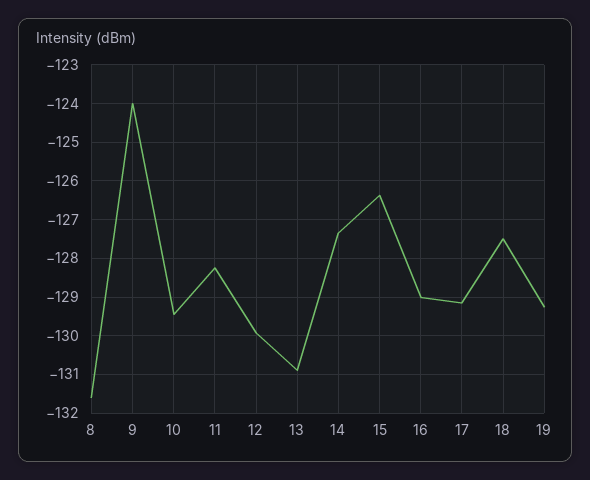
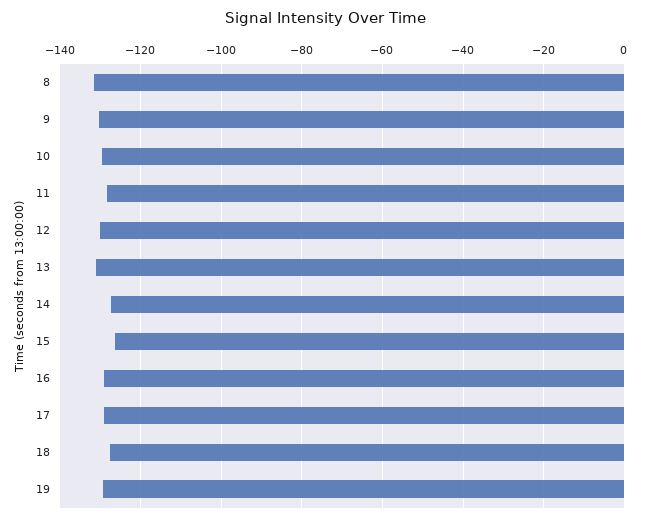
  {
    "8": -131.6,
-   "9": -124,
+   "9": -130,
    "10": -129.4,
    "11": -128.2,
    "12": -130,
    "13": -131,
    "14": -127.4,
    "15": -126.4,
    "16": -129,
    "17": -129.2,
    "18": -127.6,
    "19": -129.2
  }

